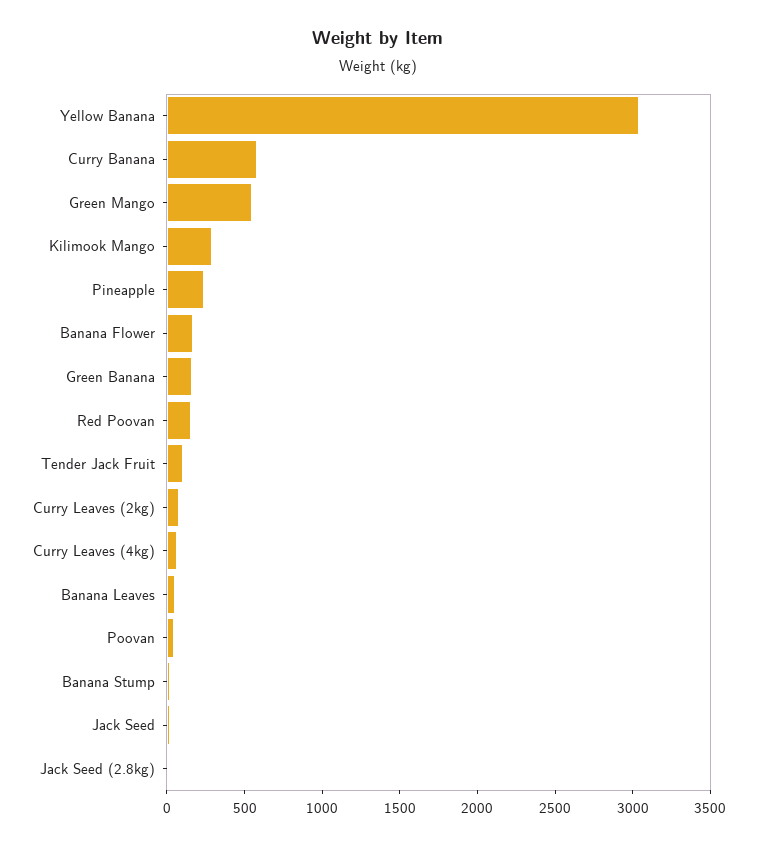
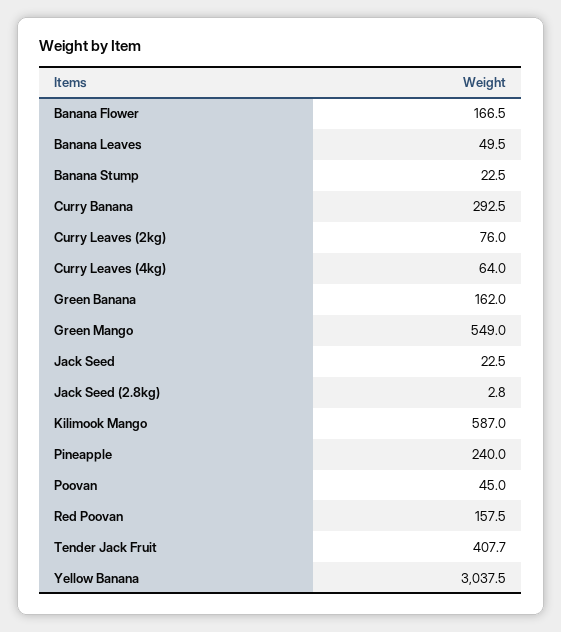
  {
    "Yellow Banana": 3037.5,
-   "Curry Banana": 600,
+   "Curry Banana": 292.5,
    "Green Mango": 549,
-   "Kilimook Mango": 300,
+   "Kilimook Mango": 587,
    "Pineapple": 240,
    "Banana Flower": 166.5,
    "Green Banana": 162,
    "Red Poovan": 157.5,
-   "Tender Jack Fruit": 100,
+   "Tender Jack Fruit": 407.7,
    "Curry Leaves (2kg)": 76,
    "Curry Leaves (4kg)": 64,
    "Banana Leaves": 49.5,
    "Poovan": 45,
    "Banana Stump": 22.5,
    "Jack Seed": 22.5,
    "Jack Seed (2.8kg)": 2.8
  }

